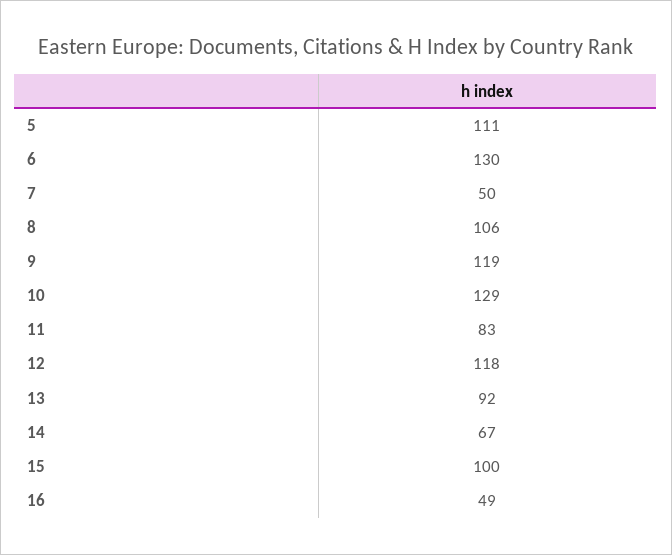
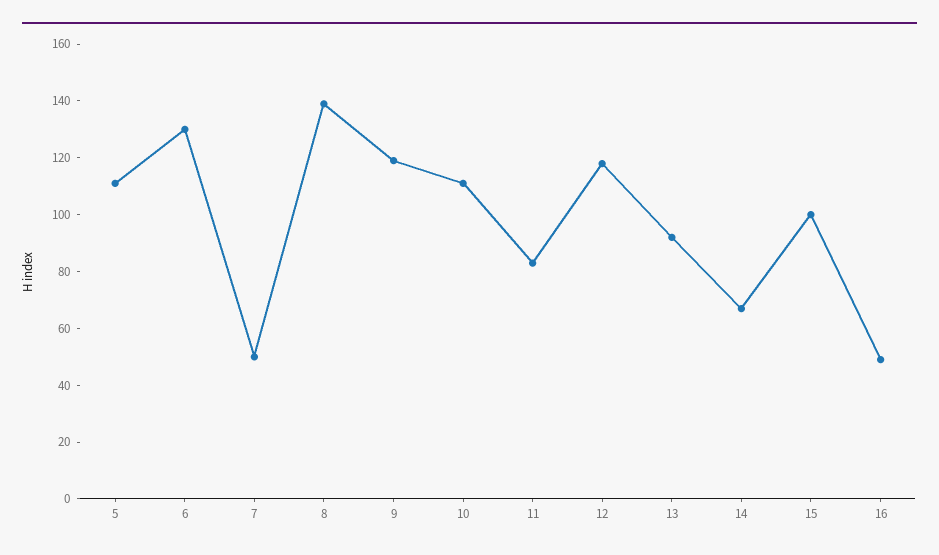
  {
    "5": 111,
    "6": 130,
    "7": 50,
-   "8": 106,
+   "8": 140,
    "9": 119,
-   "10": 129,
+   "10": 110,
    "11": 83,
    "12": 118,
    "13": 92,
    "14": 67,
    "15": 100,
    "16": 49
  }

